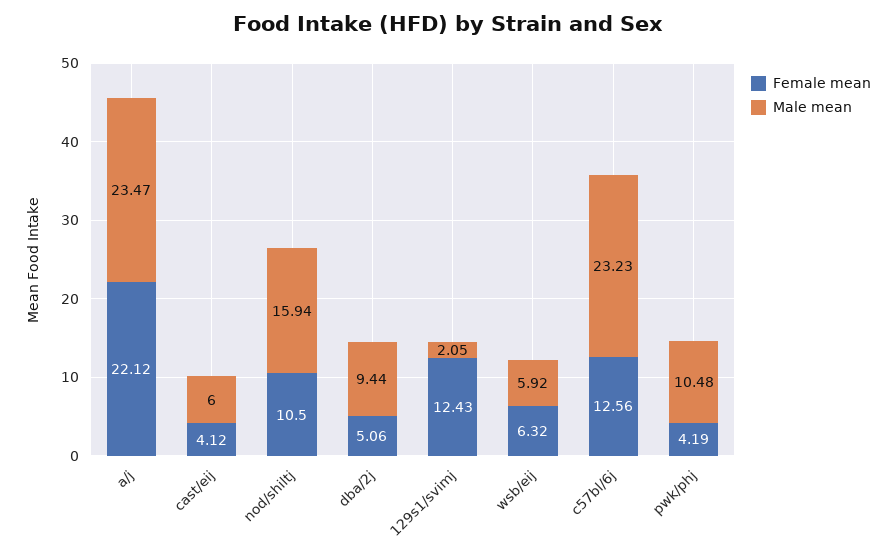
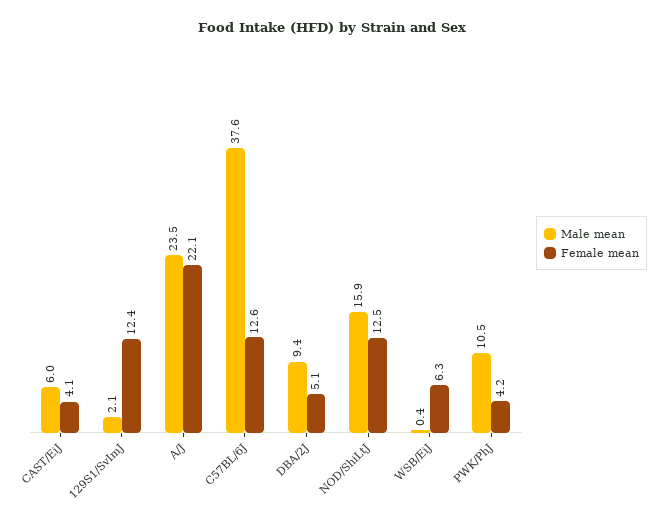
  {
    "Female mean": {
      "a/j": 22.12,
      "cast/eij": 4.12,
-     "nod/shiltj": 10.5,
+     "nod/shiltj": 12.5,
      "dba/2j": 5.06,
      "129s1/svimj": 12.43,
      "wsb/eij": 6.32,
      "c57bl/6j": 12.56,
      "pwk/phj": 4.19
    },
    "Male mean": {
      "a/j": 23.47,
      "cast/eij": 6,
      "nod/shiltj": 15.94,
      "dba/2j": 9.44,
      "129s1/svimj": 2.05,
-     "wsb/eij": 5.92,
+     "wsb/eij": 0.4,
-     "c57bl/6j": 23.23,
+     "c57bl/6j": 37.6,
      "pwk/phj": 10.48
    }
  }

